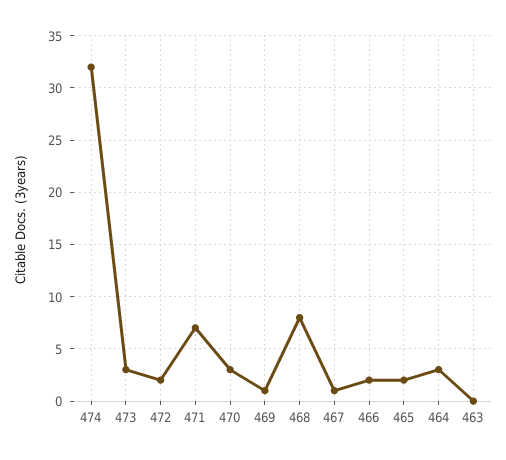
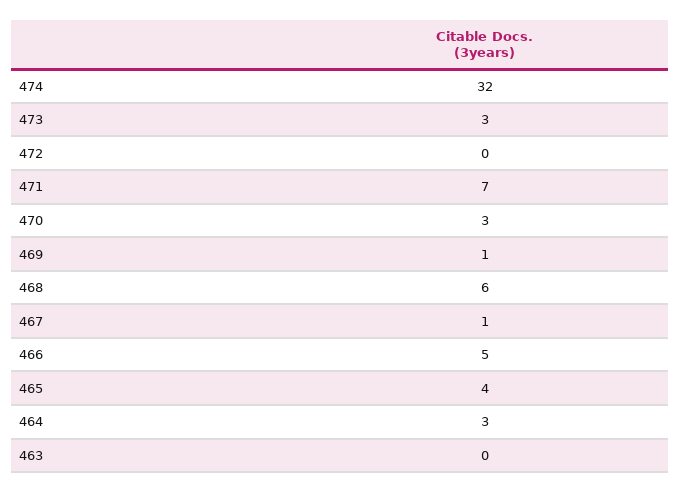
  {
    "474": 32,
    "473": 3,
-   "472": 2,
+   "472": 0,
    "471": 7,
    "470": 3,
    "469": 1,
-   "468": 8,
+   "468": 6,
    "467": 1,
-   "466": 2,
+   "466": 5,
-   "465": 2,
+   "465": 4,
    "464": 3,
    "463": 0
  }

